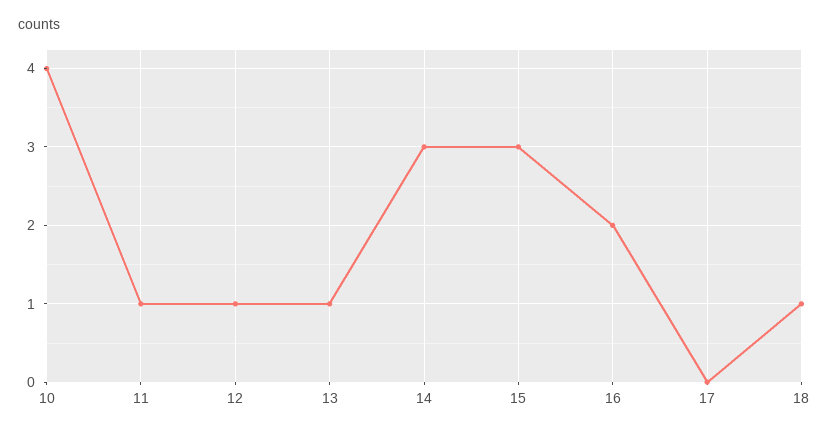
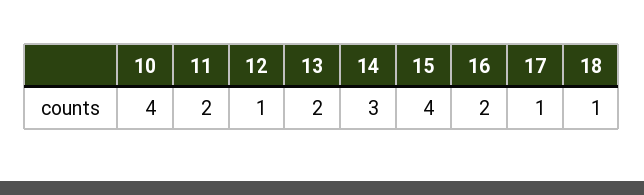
  {
    "10": 4,
-   "11": 1,
+   "11": 2,
    "12": 1,
-   "13": 1,
+   "13": 2,
    "14": 3,
-   "15": 3,
+   "15": 4,
    "16": 2,
-   "17": 0,
+   "17": 1,
    "18": 1
  }

